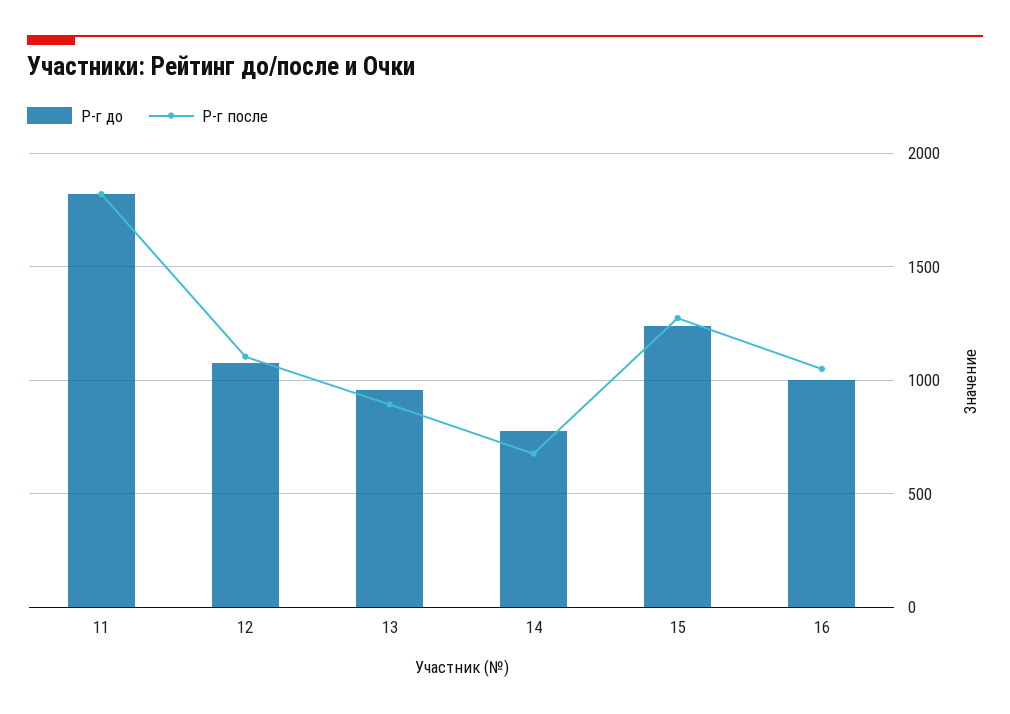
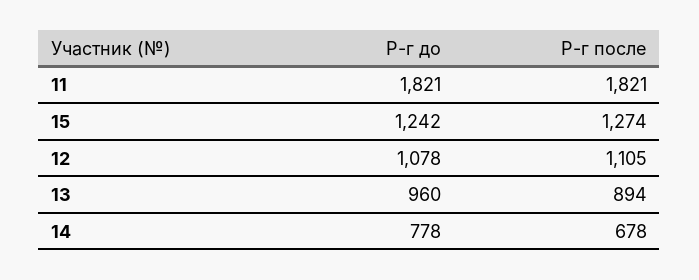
  {
    "Р-г до": {
      "11": 1821,
      "12": 1078,
      "13": 960,
      "14": 778,
-     "15": 1242,
+     "15": 1242
-     "16": 1000
    },
    "Р-г после": {
      "11": 1821,
      "12": 1105,
      "13": 894,
      "14": 678,
-     "15": 1274,
+     "15": 1274
-     "16": 1050
    }
  }

